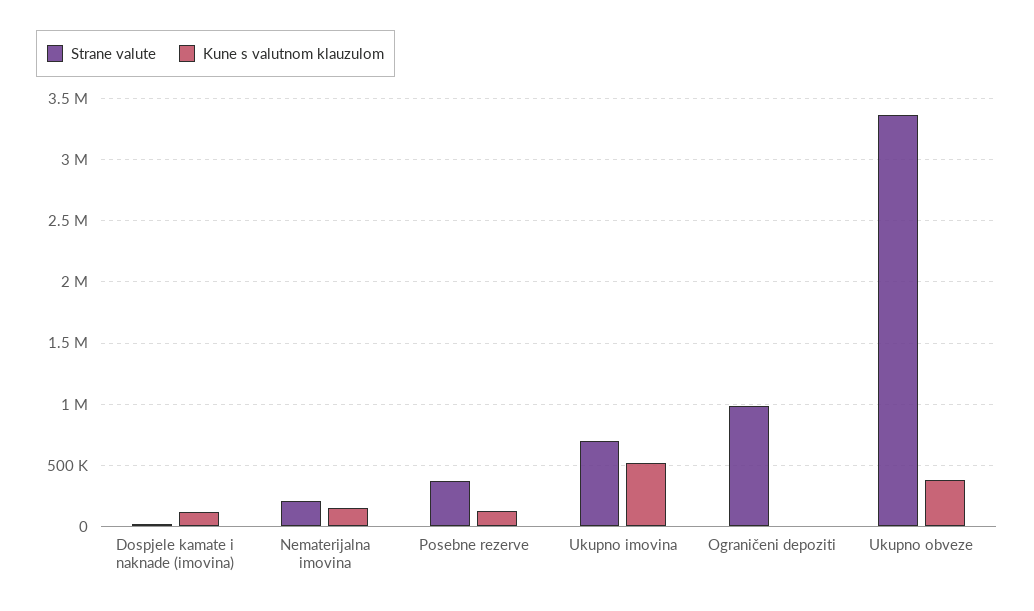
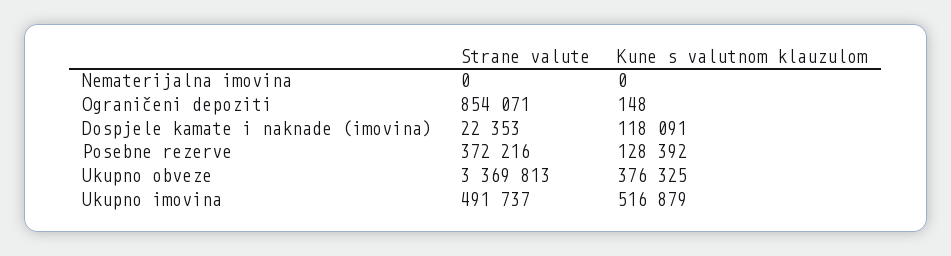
  {
    "Strane valute": {
      "Dospjele kamate i naknade (imovina)": 22353,
-     "Nematerijalna imovina": 200000,
+     "Nematerijalna imovina": 0,
      "Posebne rezerve": 372216,
-     "Ukupno imovina": 700000,
+     "Ukupno imovina": 491737,
-     "Ograničeni depoziti": 1000000,
+     "Ograničeni depoziti": 854071,
      "Ukupno obveze": 3369813
    },
    "Kune s valutnom klauzulom": {
      "Dospjele kamate i naknade (imovina)": 118091,
-     "Nematerijalna imovina": 150000,
+     "Nematerijalna imovina": 0,
      "Posebne rezerve": 128392,
      "Ukupno imovina": 516879,
      "Ograničeni depoziti": 148,
      "Ukupno obveze": 376325
    }
  }

